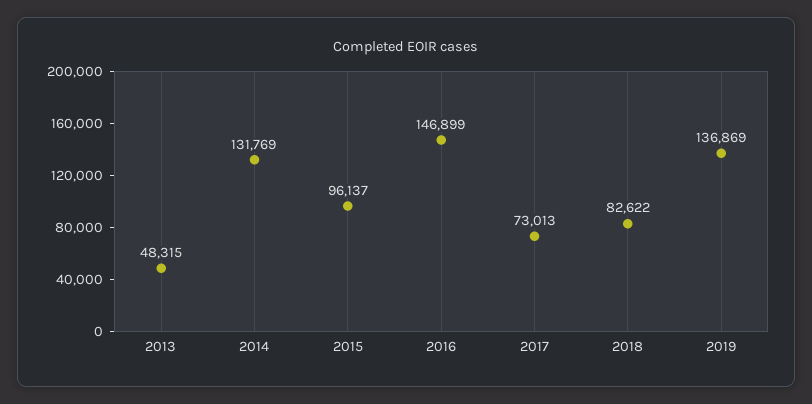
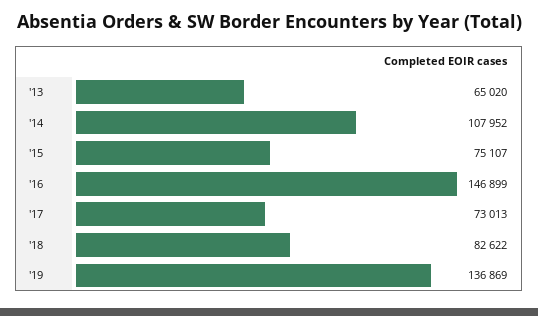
  {
-   "2013": 48315,
+   "2013": 65020,
-   "2014": 131769,
+   "2014": 107952,
-   "2015": 96137,
+   "2015": 75107,
    "2016": 146899,
    "2017": 73013,
    "2018": 82622,
    "2019": 136869
  }

